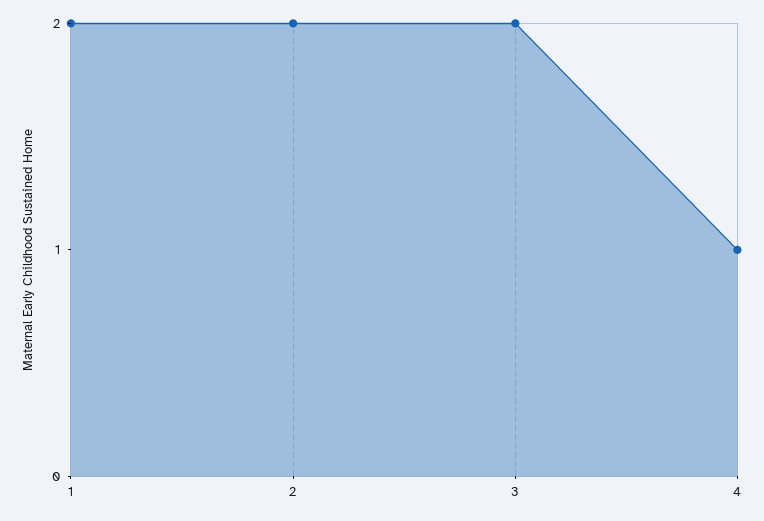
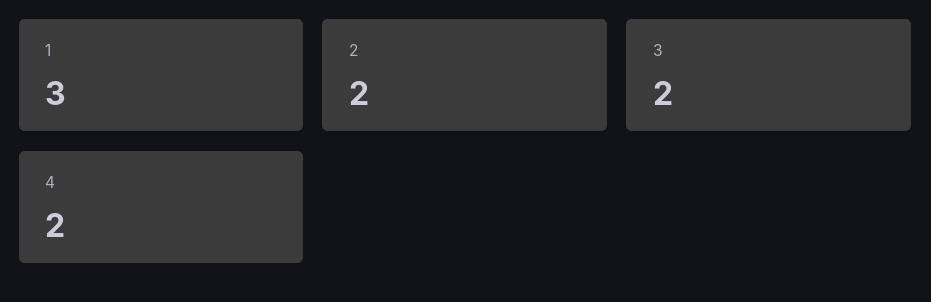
  {
-   "1": 2,
+   "1": 3,
    "2": 2,
    "3": 2,
-   "4": 1
+   "4": 2
  }

